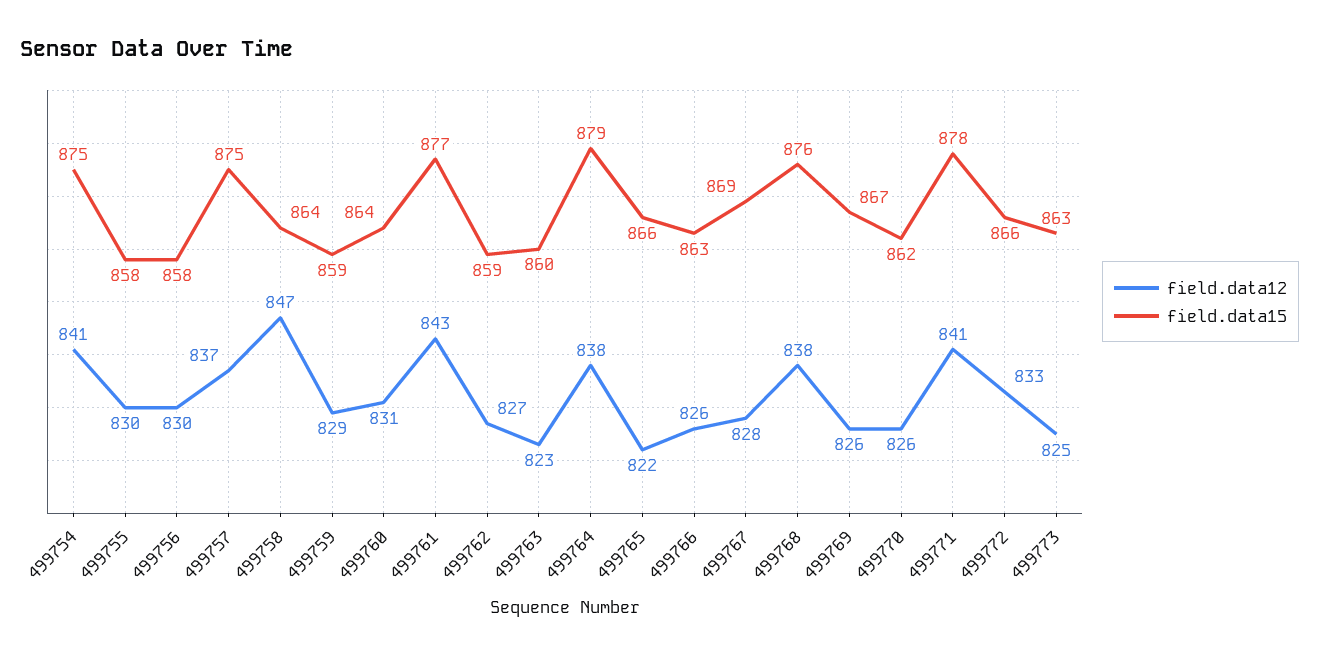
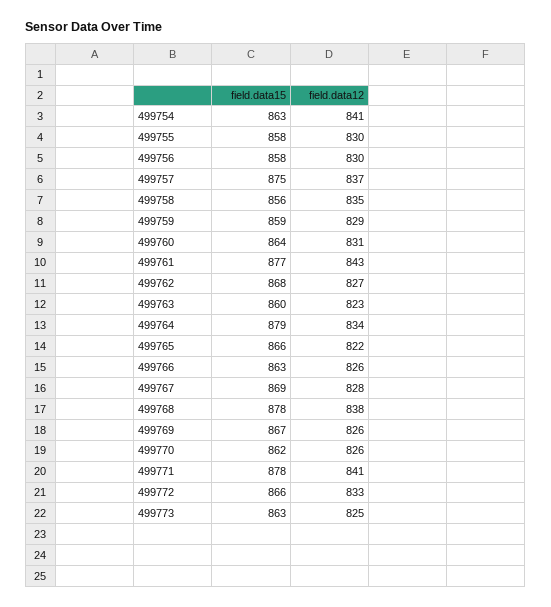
  {
    "field.data12": {
      "499754": 841,
      "499755": 830,
      "499756": 830,
      "499757": 837,
-     "499758": 847,
+     "499758": 835,
      "499759": 829,
      "499760": 831,
      "499761": 843,
      "499762": 827,
      "499763": 823,
-     "499764": 838,
+     "499764": 834,
      "499765": 822,
      "499766": 826,
      "499767": 828,
      "499768": 838,
      "499769": 826,
      "499770": 826,
      "499771": 841,
      "499772": 833,
      "499773": 825
    },
    "field.data15": {
-     "499754": 875,
+     "499754": 863,
      "499755": 858,
      "499756": 858,
      "499757": 875,
-     "499758": 864,
+     "499758": 856,
      "499759": 859,
      "499760": 864,
      "499761": 877,
-     "499762": 859,
+     "499762": 868,
      "499763": 860,
      "499764": 879,
      "499765": 866,
      "499766": 863,
      "499767": 869,
-     "499768": 876,
+     "499768": 878,
      "499769": 867,
      "499770": 862,
      "499771": 878,
      "499772": 866,
      "499773": 863
    }
  }

